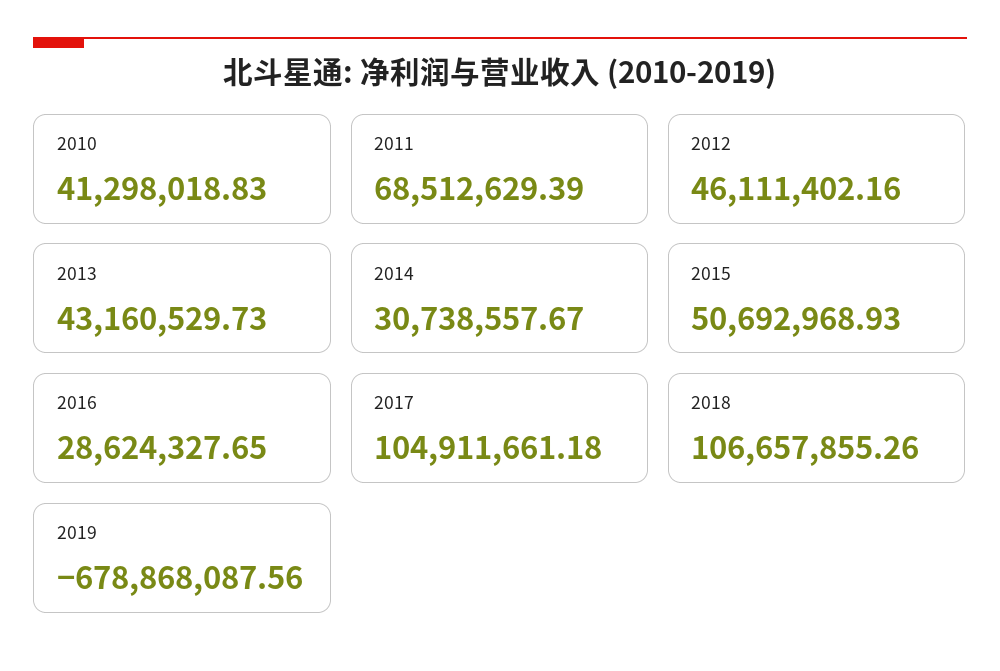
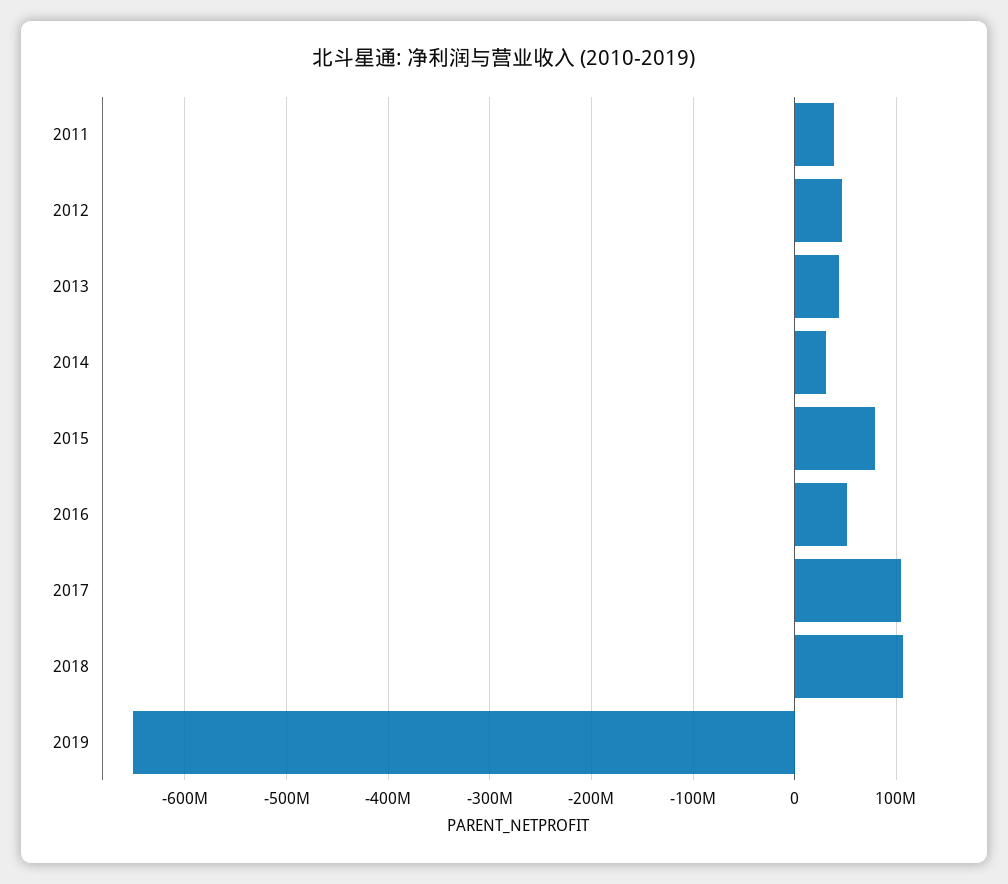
  {
-   "2010": 41298018.83,
-   "2011": 68512629.39,
+   "2011": 40000000,
    "2012": 46111402.16,
    "2013": 43160529.73,
    "2014": 30738557.67,
-   "2015": 50692968.93,
+   "2015": 80000000,
-   "2016": 28624327.65,
+   "2016": 50000000,
    "2017": 104911661.18,
    "2018": 106657855.26,
-   "2019": -678868087.56
+   "2019": -650000000
  }

